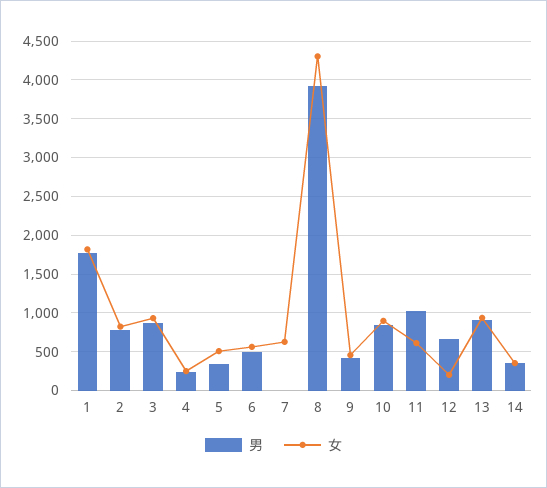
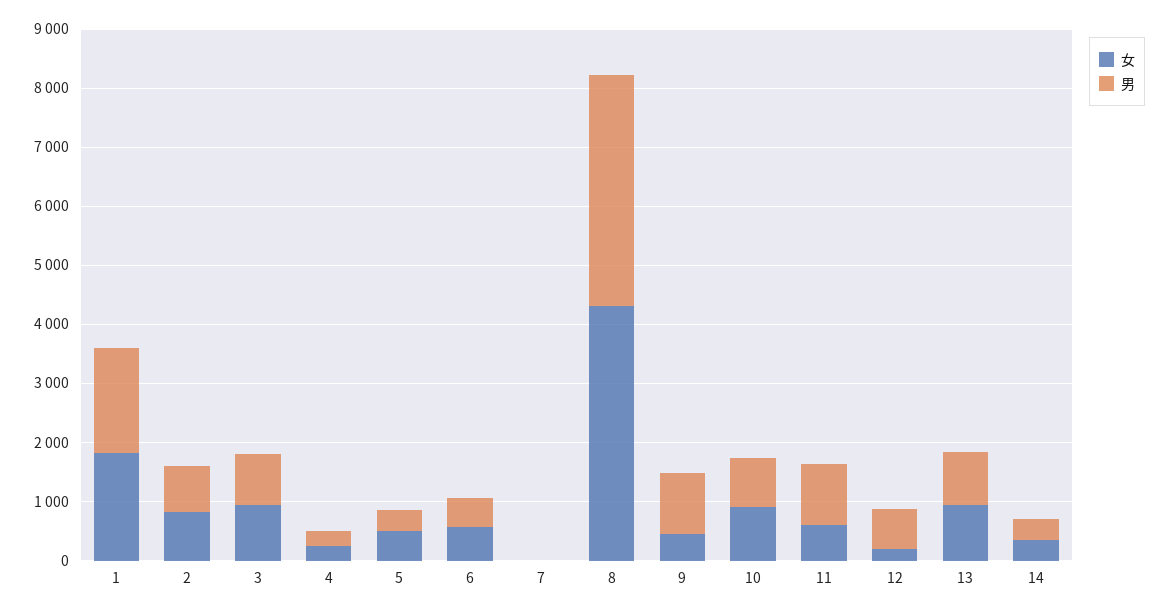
  {
    "男": {
      "1": 1800,
      "2": 800,
      "3": 900,
      "4": 200,
      "5": 300,
      "6": 500,
      "7": 0,
      "8": 3900,
-     "9": 400,
+     "9": 1000,
      "10": 800,
      "11": 1000,
      "12": 700,
      "13": 900,
      "14": 400
    },
    "女": {
      "1": 1800,
      "2": 800,
      "3": 900,
      "4": 300,
      "5": 500,
      "6": 600,
-     "7": 600,
+     "7": 0,
      "8": 4300,
      "9": 500,
      "10": 900,
      "11": 600,
      "12": 200,
      "13": 900,
      "14": 400
    }
  }

